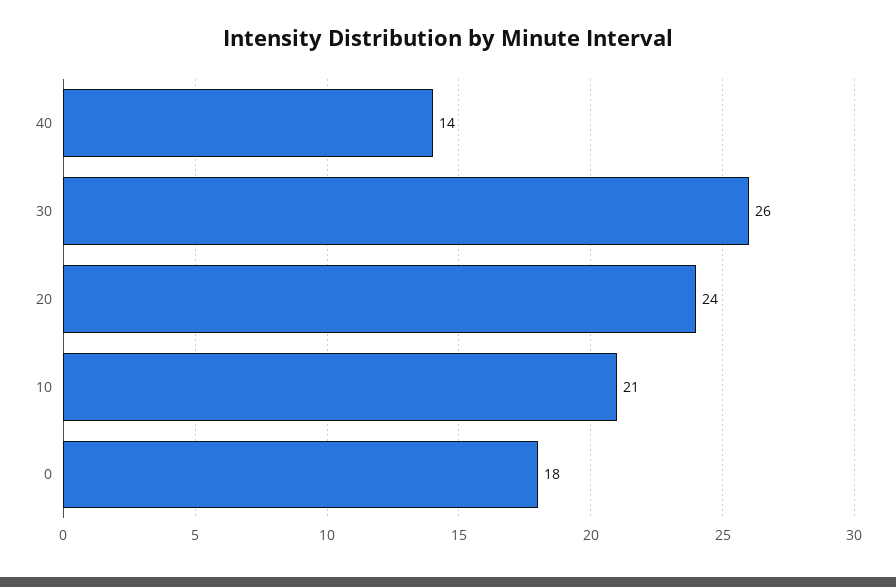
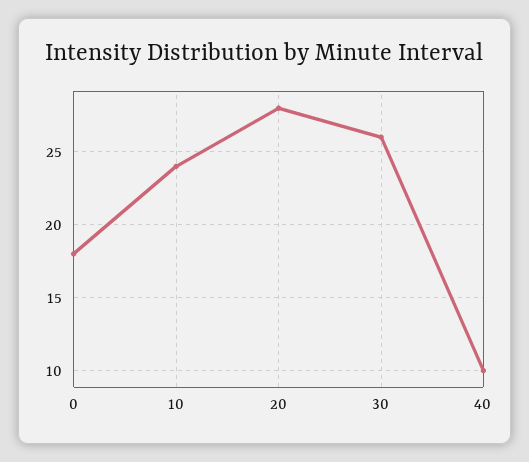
  {
-   "40": 14,
+   "40": 10,
    "30": 26,
-   "20": 24,
+   "20": 28,
-   "10": 21,
+   "10": 24,
    "0": 18
  }

